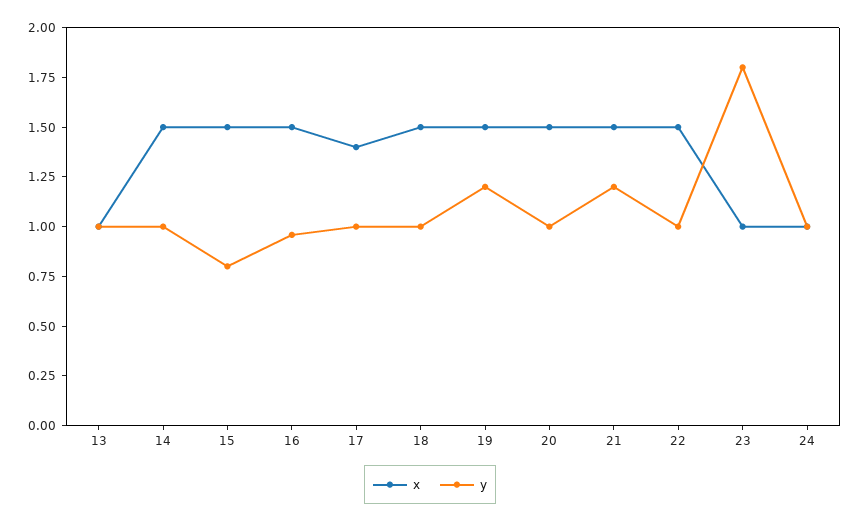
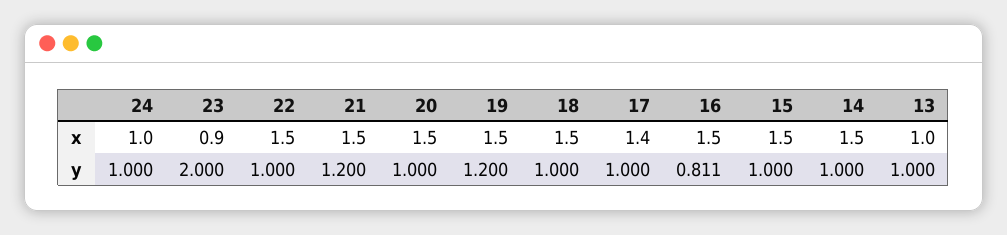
  {
    "x": {
      "13": 1,
      "14": 1.5,
      "15": 1.5,
      "16": 1.5,
      "17": 1.4,
      "18": 1.5,
      "19": 1.5,
      "20": 1.5,
      "21": 1.5,
      "22": 1.5,
-     "23": 1,
+     "23": 0.9,
      "24": 1
    },
    "y": {
      "13": 1,
      "14": 1,
-     "15": 0.8,
+     "15": 1,
-     "16": 0.95,
+     "16": 0.811,
      "17": 1,
      "18": 1,
      "19": 1.2,
      "20": 1,
      "21": 1.2,
      "22": 1,
-     "23": 1.8,
+     "23": 2,
      "24": 1
    }
  }

